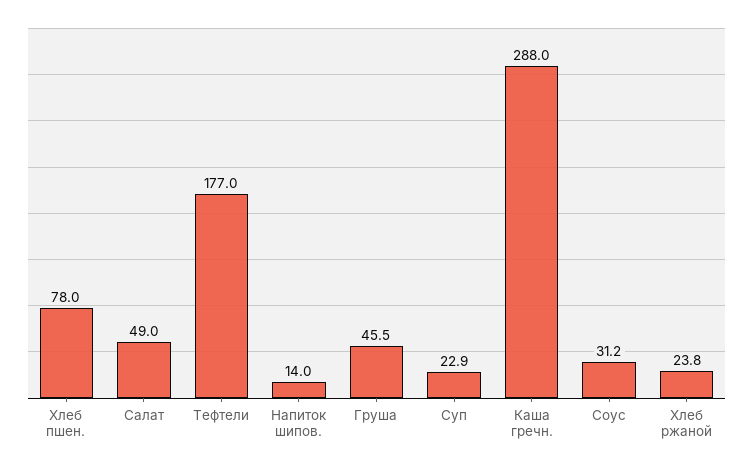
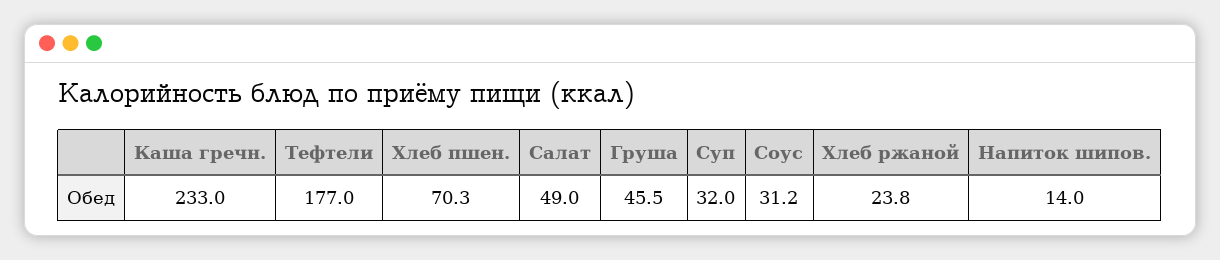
  {
-   "Хлеб пшен.": 78,
+   "Хлеб пшен.": 70.3,
    "Салат": 49,
    "Тефтели": 177,
    "Напиток шипов.": 14,
    "Груша": 45.5,
-   "Суп": 22.9,
+   "Суп": 32,
-   "Каша гречн.": 288,
+   "Каша гречн.": 233,
    "Соус": 31.2,
    "Хлеб ржаной": 23.8
  }

